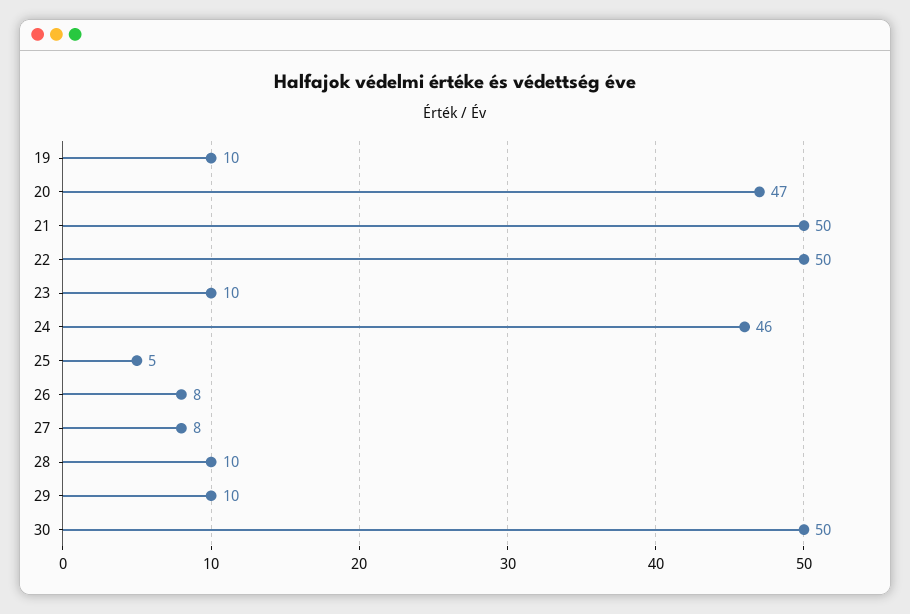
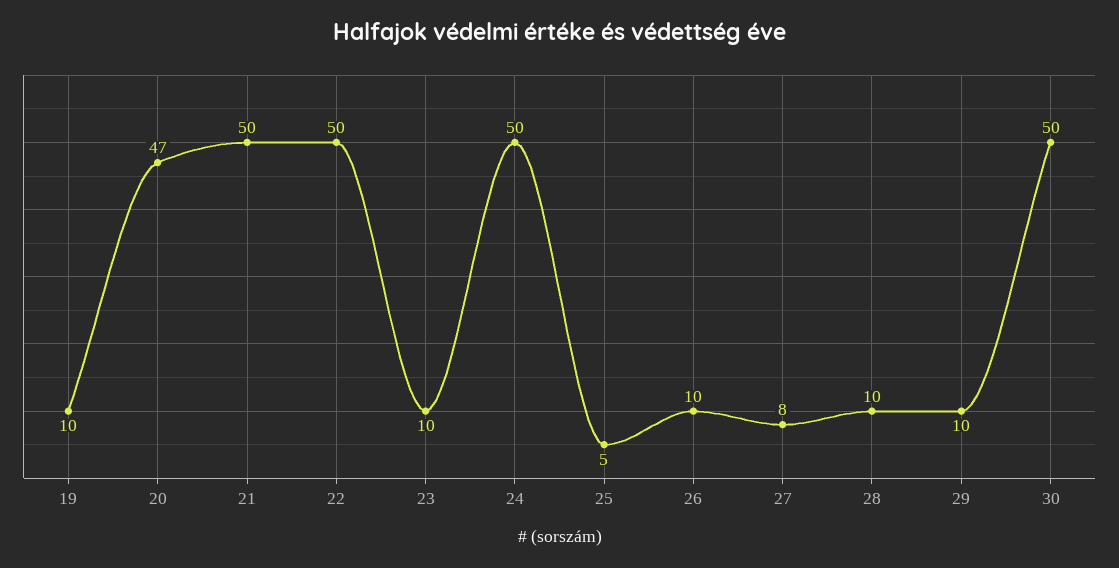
  {
    "19": 10,
    "20": 47,
    "21": 50,
    "22": 50,
    "23": 10,
-   "24": 46,
+   "24": 50,
    "25": 5,
-   "26": 8,
+   "26": 10,
    "27": 8,
    "28": 10,
    "29": 10,
    "30": 50
  }

